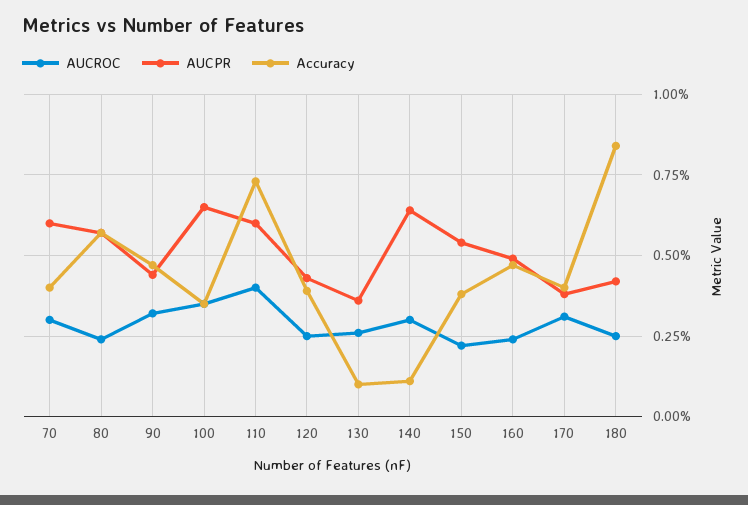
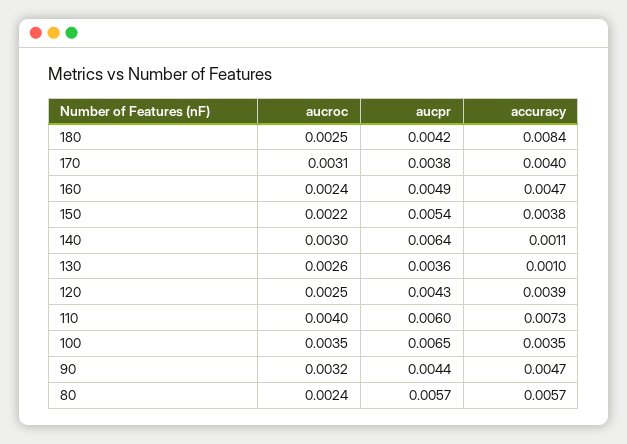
  {
    "AUCROC": {
-     "70": 0.003,
      "80": 0.0024,
      "90": 0.0032,
      "100": 0.0035,
      "110": 0.004,
      "120": 0.0025,
      "130": 0.0026,
      "140": 0.003,
      "150": 0.0022,
      "160": 0.0024,
      "170": 0.0031,
      "180": 0.0025
    },
    "AUCPR": {
-     "70": 0.006,
      "80": 0.0057,
      "90": 0.0044,
      "100": 0.0065,
      "110": 0.006,
      "120": 0.0043,
      "130": 0.0036,
      "140": 0.0064,
      "150": 0.0054,
      "160": 0.0049,
      "170": 0.0038,
      "180": 0.0042
    },
    "Accuracy": {
-     "70": 0.004,
      "80": 0.0057,
      "90": 0.0047,
      "100": 0.0035,
      "110": 0.0073,
      "120": 0.0039,
      "130": 0.001,
      "140": 0.0011,
      "150": 0.0038,
      "160": 0.0047,
      "170": 0.004,
      "180": 0.0084
    }
  }

